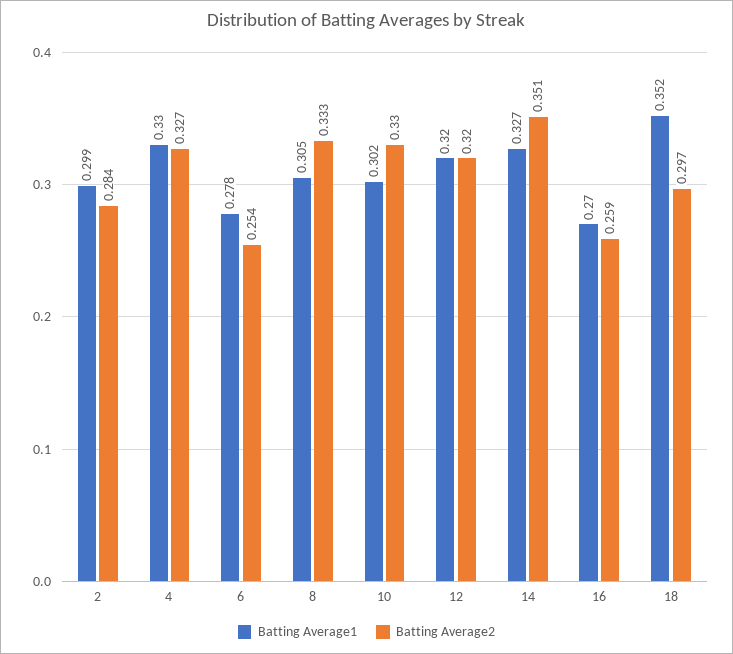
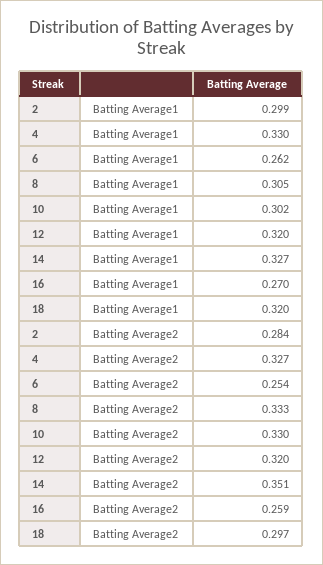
  {
    "Batting Average1": {
      "2": 0.299,
      "4": 0.33,
-     "6": 0.278,
+     "6": 0.262,
      "8": 0.305,
      "10": 0.302,
      "12": 0.32,
      "14": 0.327,
      "16": 0.27,
-     "18": 0.352
+     "18": 0.32
    },
    "Batting Average2": {
      "2": 0.284,
      "4": 0.327,
      "6": 0.254,
      "8": 0.333,
      "10": 0.33,
      "12": 0.32,
      "14": 0.351,
      "16": 0.259,
      "18": 0.297
    }
  }

